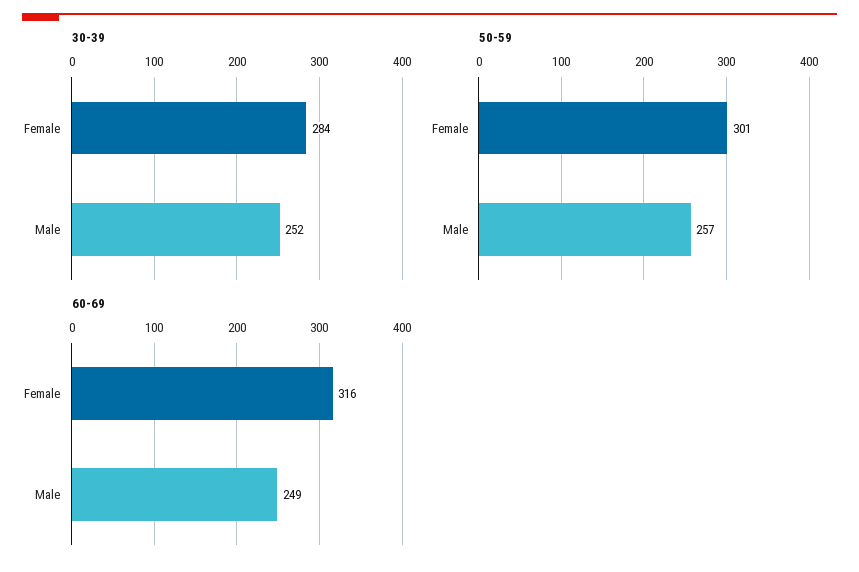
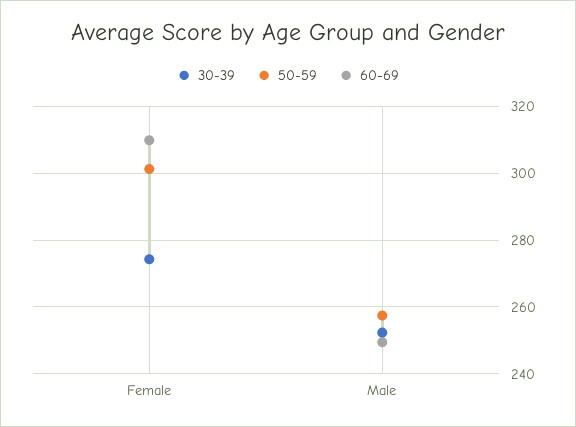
  {
    "30-39": {
-     "Female": 284,
+     "Female": 274,
      "Male": 252
    },
    "50-59": {
      "Female": 301,
      "Male": 257
    },
    "60-69": {
-     "Female": 316,
+     "Female": 310,
      "Male": 249
    }
  }

